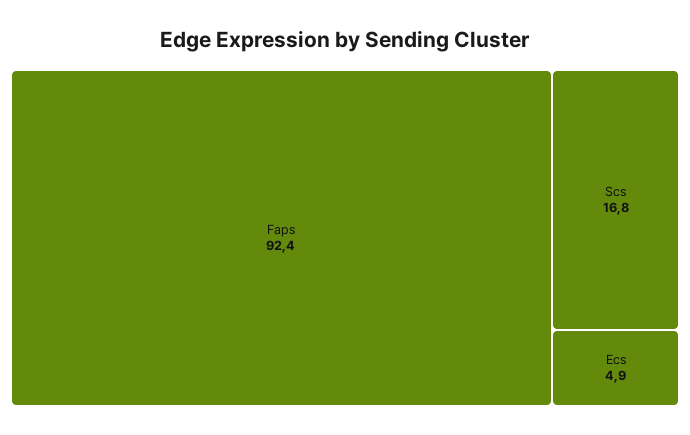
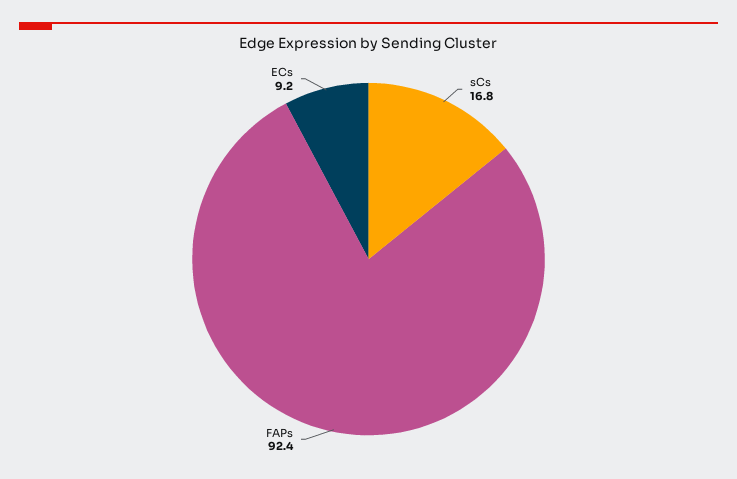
  {
    "Faps": 92.4,
    "Scs": 16.8,
-   "Ecs": 4.9
+   "Ecs": 9.2
  }

